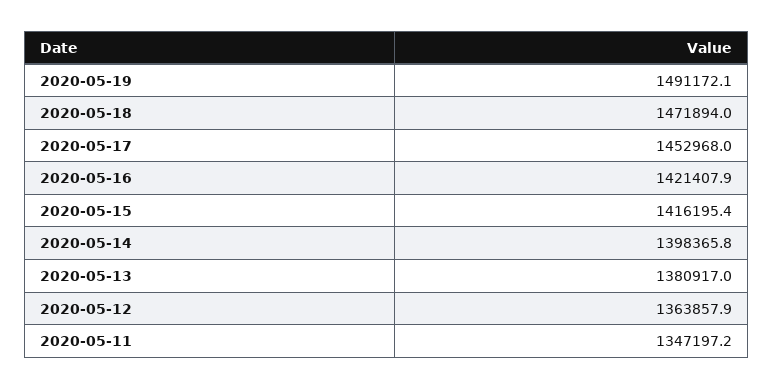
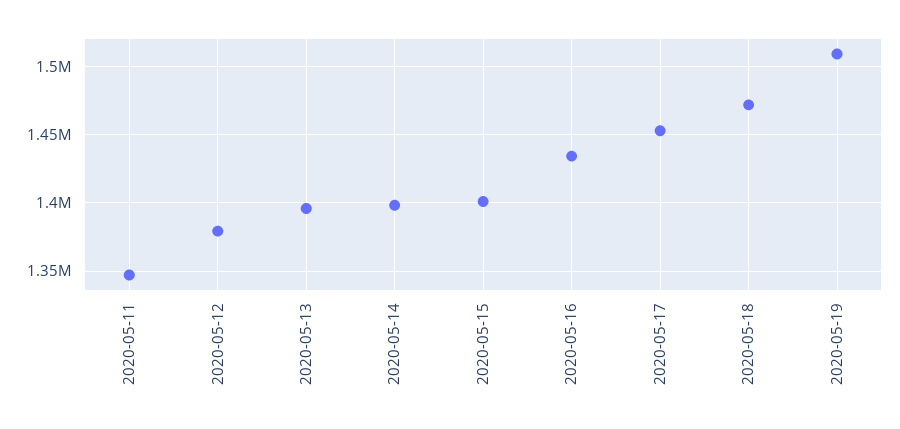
  {
-   "2020-05-19": 1491172.1,
+   "2020-05-19": 1510000,
    "2020-05-18": 1471894,
    "2020-05-17": 1452968,
-   "2020-05-16": 1421407.9,
+   "2020-05-16": 1435000,
-   "2020-05-15": 1416195.4,
+   "2020-05-15": 1400000,
    "2020-05-14": 1398365.8,
-   "2020-05-13": 1380917,
+   "2020-05-13": 1395000,
-   "2020-05-12": 1363857.9,
+   "2020-05-12": 1380000,
    "2020-05-11": 1347197.2
  }

